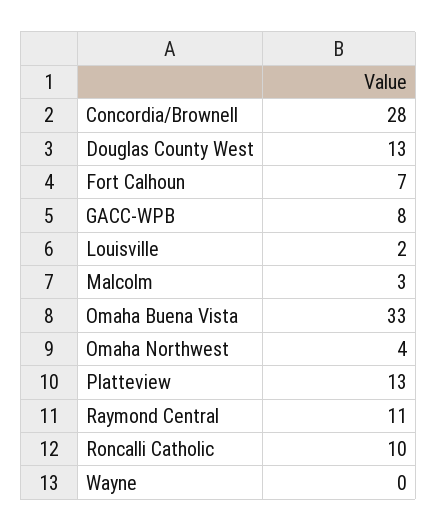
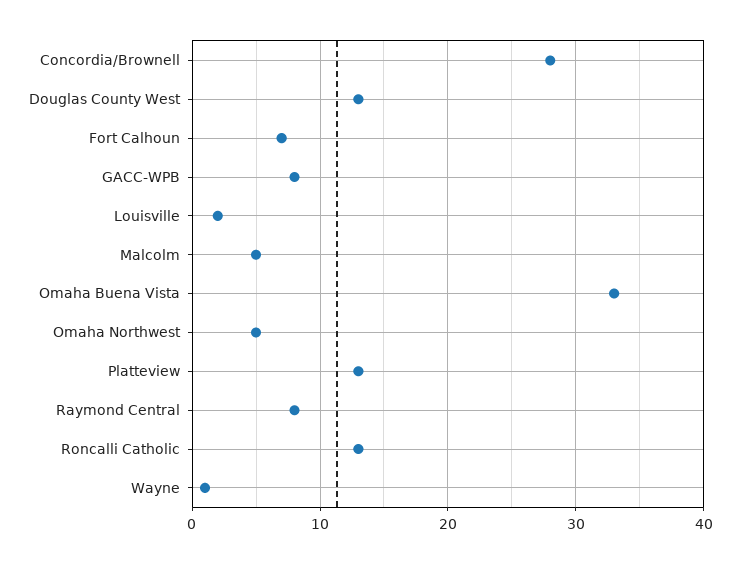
  {
    "Concordia/Brownell": 28,
    "Douglas County West": 13,
    "Fort Calhoun": 7,
    "GACC-WPB": 8,
    "Louisville": 2,
-   "Malcolm": 3,
+   "Malcolm": 5,
    "Omaha Buena Vista": 33,
-   "Omaha Northwest": 4,
+   "Omaha Northwest": 5,
    "Platteview": 13,
-   "Raymond Central": 11,
+   "Raymond Central": 8,
-   "Roncalli Catholic": 10,
+   "Roncalli Catholic": 13,
-   "Wayne": 0
+   "Wayne": 1
  }

